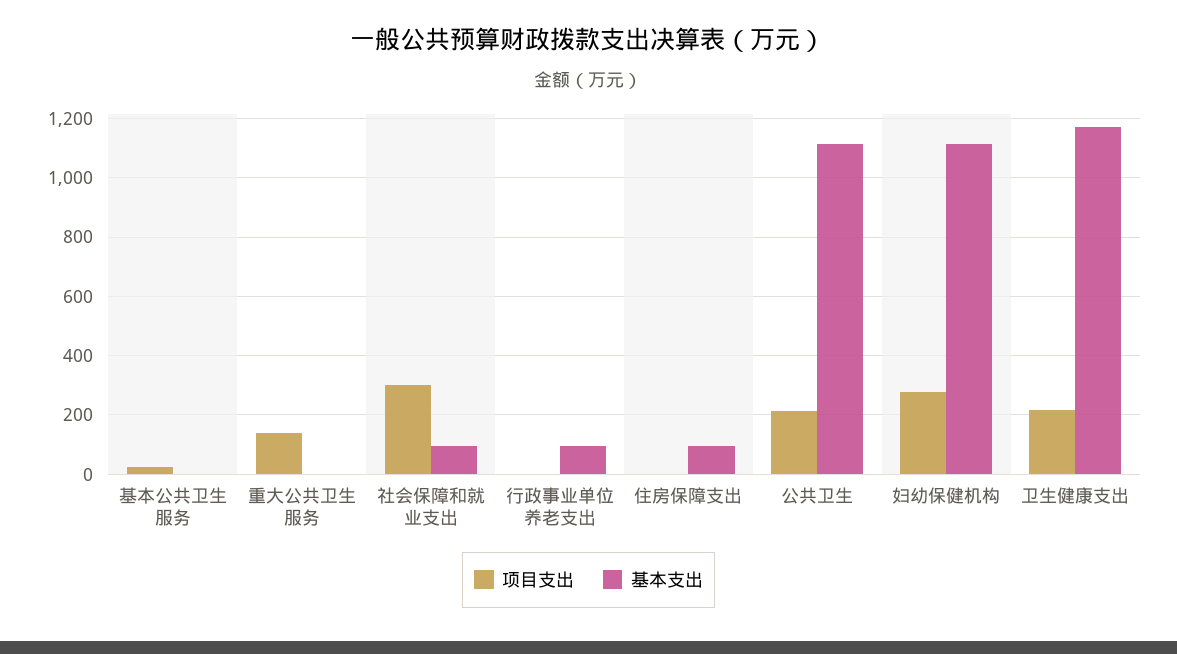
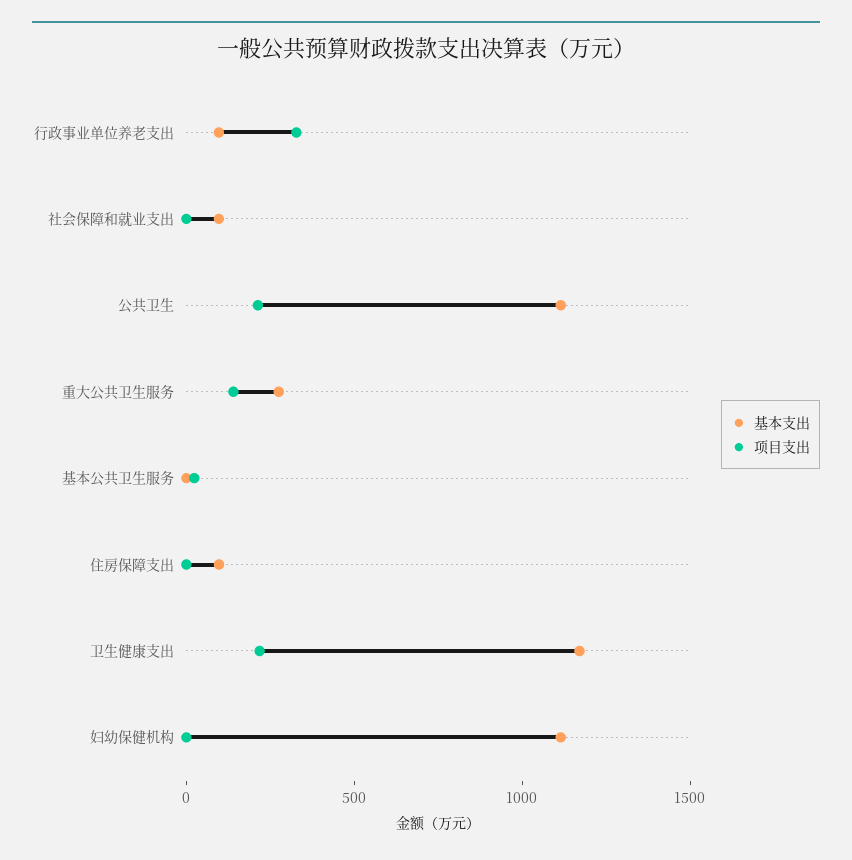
  {
    "项目支出": {
      "基本公共卫生服务": 25,
      "重大公共卫生服务": 150,
-     "社会保障和就业支出": 300,
+     "社会保障和就业支出": 0,
-     "行政事业单位养老支出": 0,
+     "行政事业单位养老支出": 300,
      "住房保障支出": 0,
      "公共卫生": 225,
-     "妇幼保健机构": 275,
+     "妇幼保健机构": 0,
      "卫生健康支出": 225
    },
    "基本支出": {
      "基本公共卫生服务": 0,
-     "重大公共卫生服务": 0,
+     "重大公共卫生服务": 300,
      "社会保障和就业支出": 100,
      "行政事业单位养老支出": 100,
      "住房保障支出": 100,
      "公共卫生": 1125,
      "妇幼保健机构": 1125,
      "卫生健康支出": 1175
    }
  }

